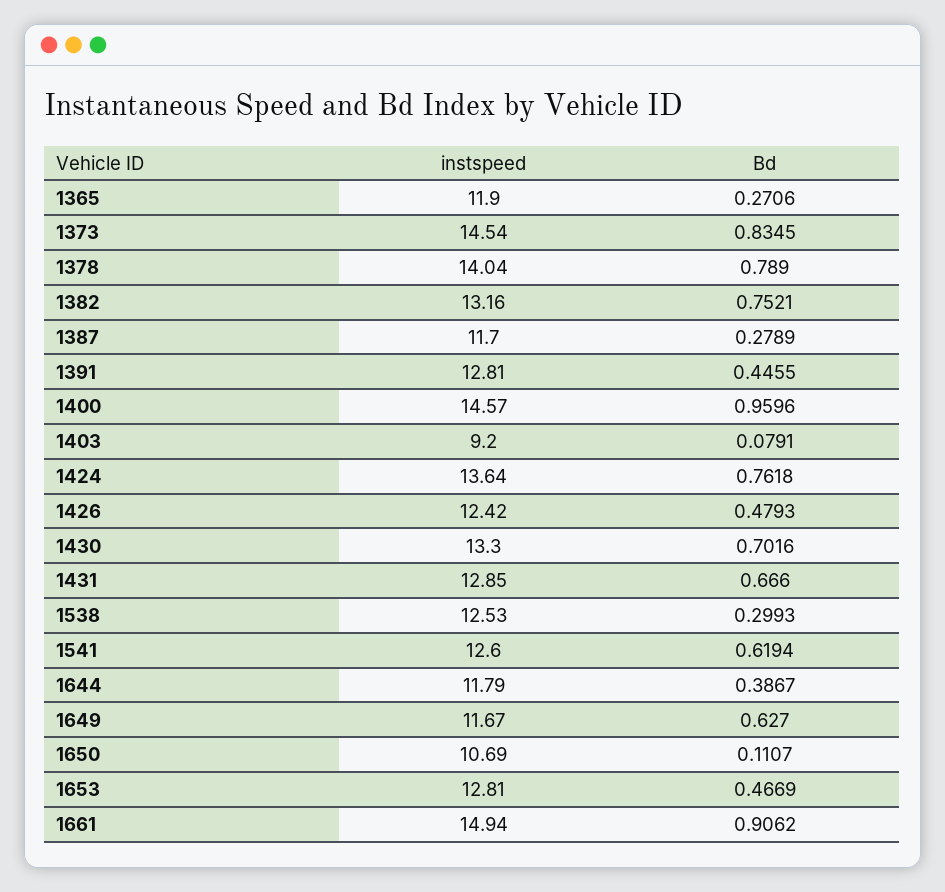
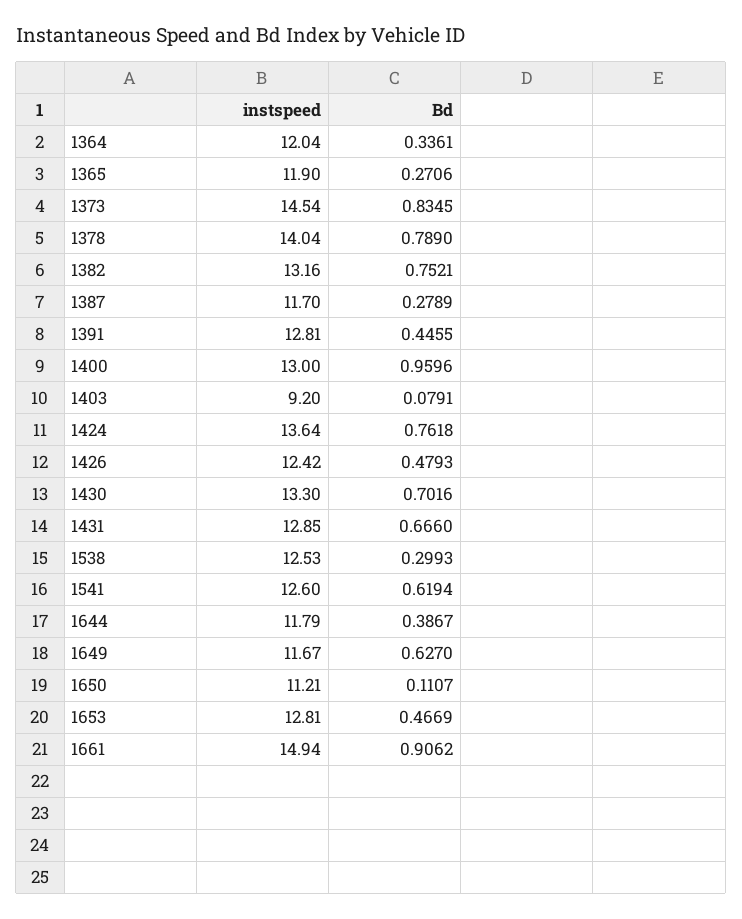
  {
    "instspeed": {
      "1365": 11.9,
      "1373": 14.54,
      "1378": 14.04,
      "1382": 13.16,
      "1387": 11.7,
      "1391": 12.81,
-     "1400": 14.57,
+     "1400": 13,
      "1403": 9.2,
      "1424": 13.64,
      "1426": 12.42,
      "1430": 13.3,
      "1431": 12.85,
      "1538": 12.53,
      "1541": 12.6,
      "1644": 11.79,
      "1649": 11.67,
-     "1650": 10.69,
+     "1650": 11.21,
      "1653": 12.81,
-     "1661": 14.94
+     "1661": 14.94,
+     "1364": 12.04
    },
    "Bd": {
      "1365": 0.2706,
      "1373": 0.8345,
      "1378": 0.789,
      "1382": 0.7521,
      "1387": 0.2789,
      "1391": 0.4455,
      "1400": 0.9596,
      "1403": 0.0791,
      "1424": 0.7618,
      "1426": 0.4793,
      "1430": 0.7016,
      "1431": 0.666,
      "1538": 0.2993,
      "1541": 0.6194,
      "1644": 0.3867,
      "1649": 0.627,
      "1650": 0.1107,
      "1653": 0.4669,
-     "1661": 0.9062
+     "1661": 0.9062,
+     "1364": 0.3361
    }
  }

